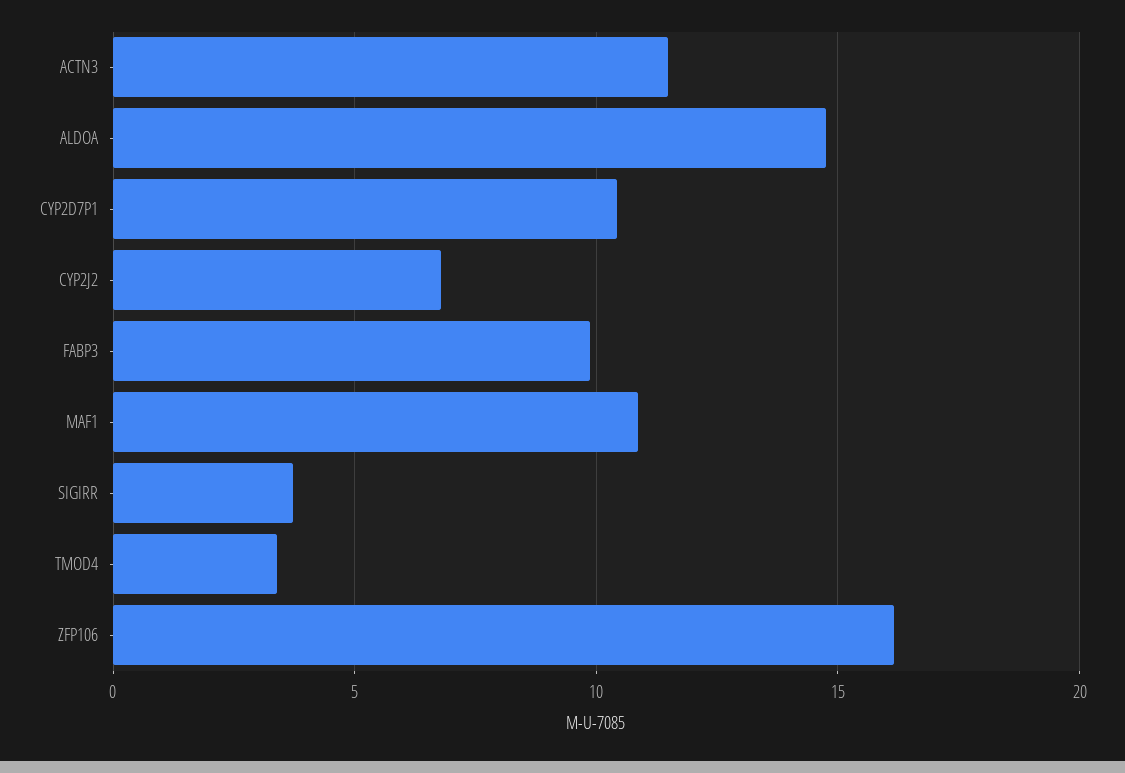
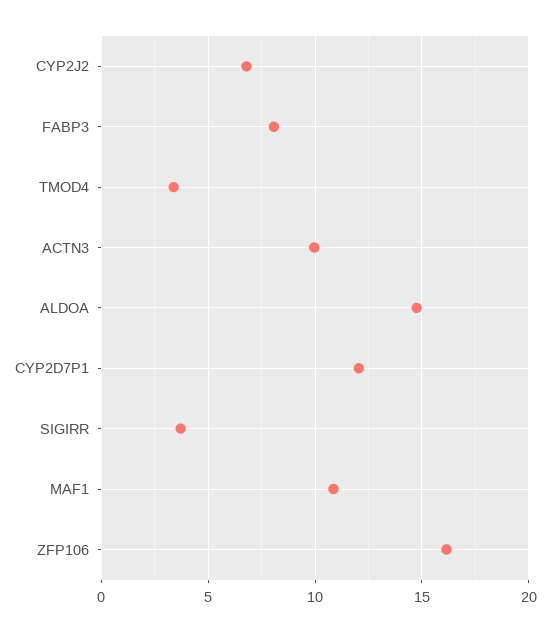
  {
-   "ACTN3": 11.5,
+   "ACTN3": 10,
    "ALDOA": 15,
-   "CYP2D7P1": 10.5,
+   "CYP2D7P1": 12,
    "CYP2J2": 7,
-   "FABP3": 10,
+   "FABP3": 8,
    "MAF1": 11,
    "SIGIRR": 3.5,
    "TMOD4": 3.5,
    "ZFP106": 16
  }

